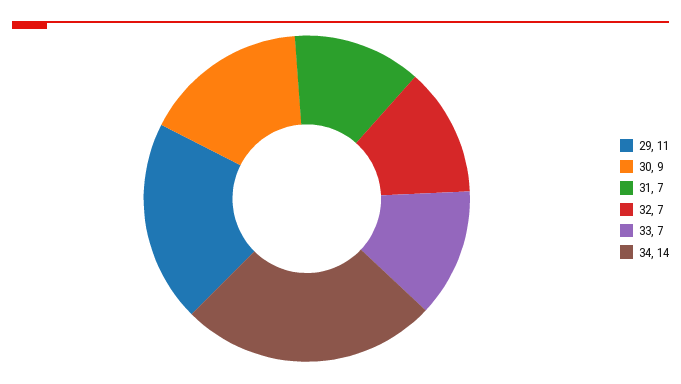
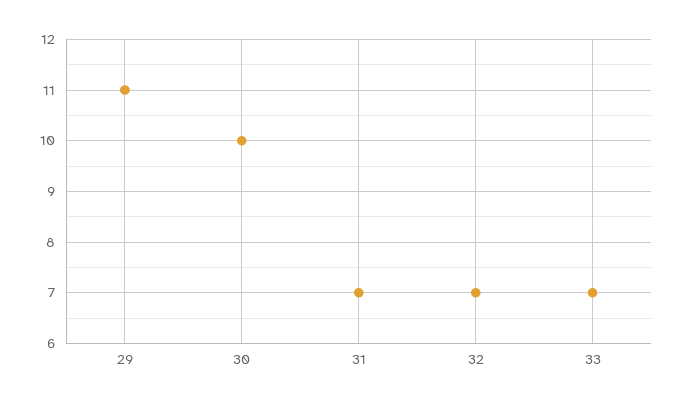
  {
    "29": 11,
-   "30": 9,
+   "30": 10,
    "31": 7,
    "32": 7,
-   "33": 7,
+   "33": 7
-   "34": 14
  }

